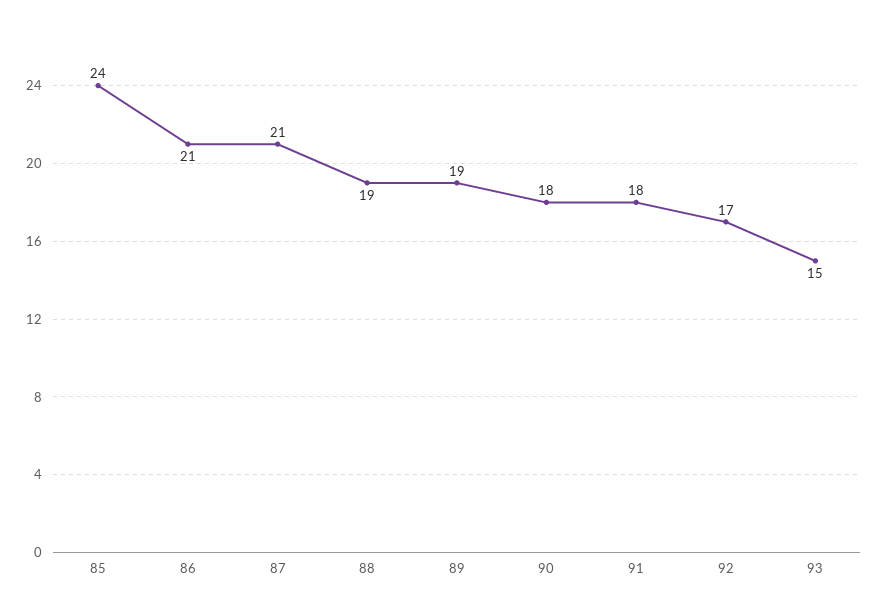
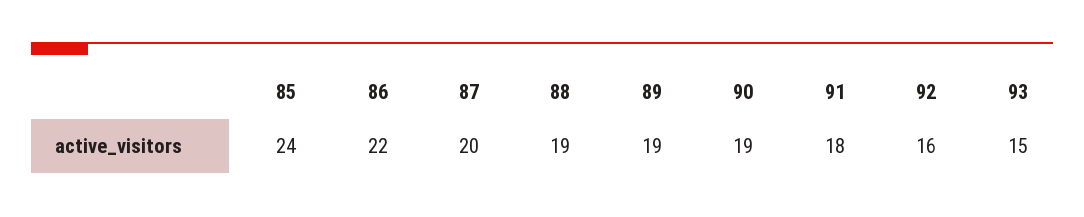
  {
    "85": 24,
-   "86": 21,
+   "86": 22,
-   "87": 21,
+   "87": 20,
    "88": 19,
    "89": 19,
-   "90": 18,
+   "90": 19,
    "91": 18,
-   "92": 17,
+   "92": 16,
    "93": 15
  }

